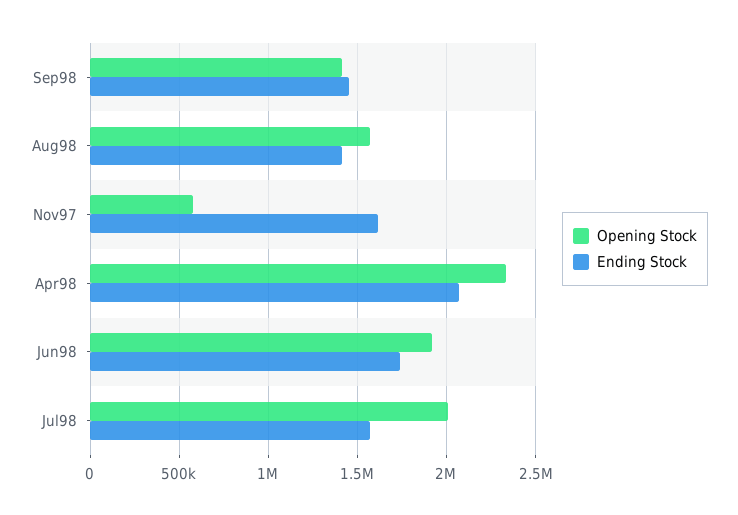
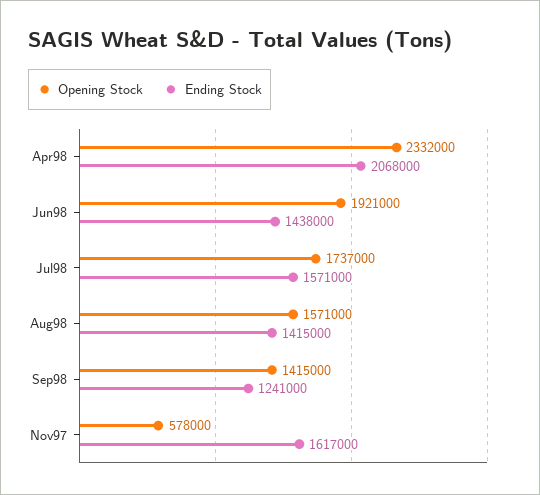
  {
    "Opening Stock": {
      "Sep98": 1415000,
      "Aug98": 1571000,
      "Nov97": 578000,
      "Apr98": 2332000,
      "Jun98": 1921000,
-     "Jul98": 2000000
+     "Jul98": 1737000
    },
    "Ending Stock": {
-     "Sep98": 1450000,
+     "Sep98": 1241000,
      "Aug98": 1415000,
      "Nov97": 1617000,
      "Apr98": 2068000,
-     "Jun98": 1750000,
+     "Jun98": 1438000,
      "Jul98": 1571000
    }
  }

